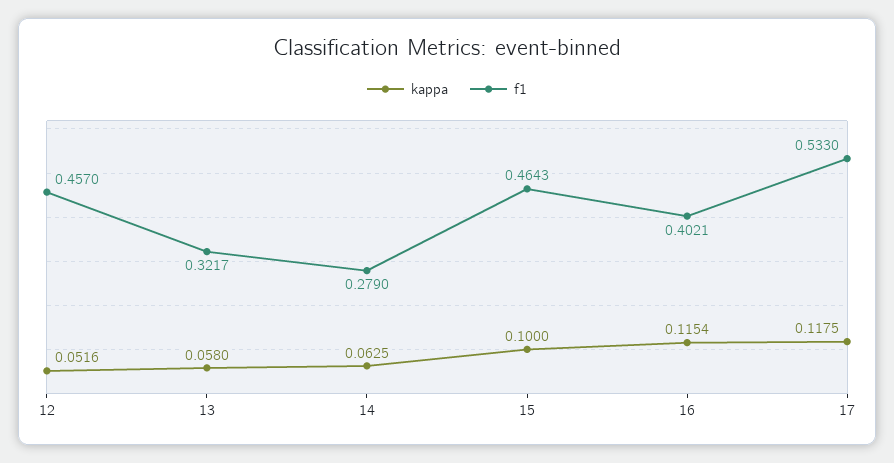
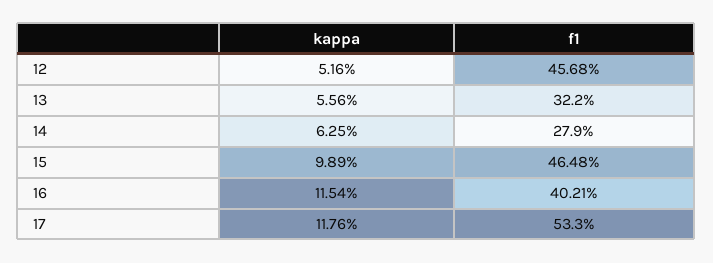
  {
    "kappa": {
      "12": 0.0516,
-     "13": 0.058,
+     "13": 0.0556,
      "14": 0.0625,
-     "15": 0.1,
+     "15": 0.0989,
      "16": 0.1154,
-     "17": 0.1175
+     "17": 0.1176
    },
    "f1": {
-     "12": 0.457,
+     "12": 0.4568,
-     "13": 0.3217,
+     "13": 0.322,
      "14": 0.279,
-     "15": 0.4643,
+     "15": 0.4648,
      "16": 0.4021,
      "17": 0.533
    }
  }

